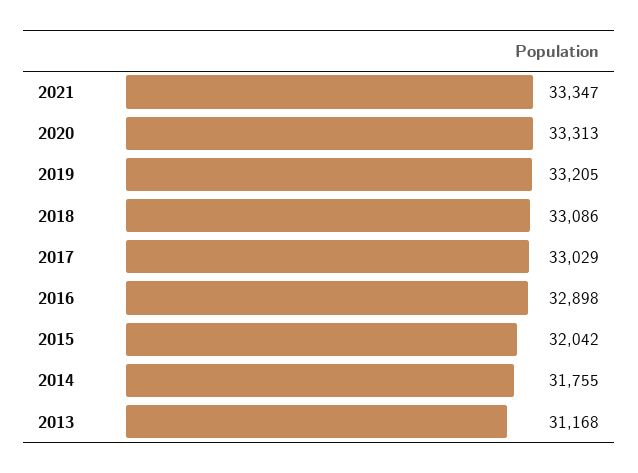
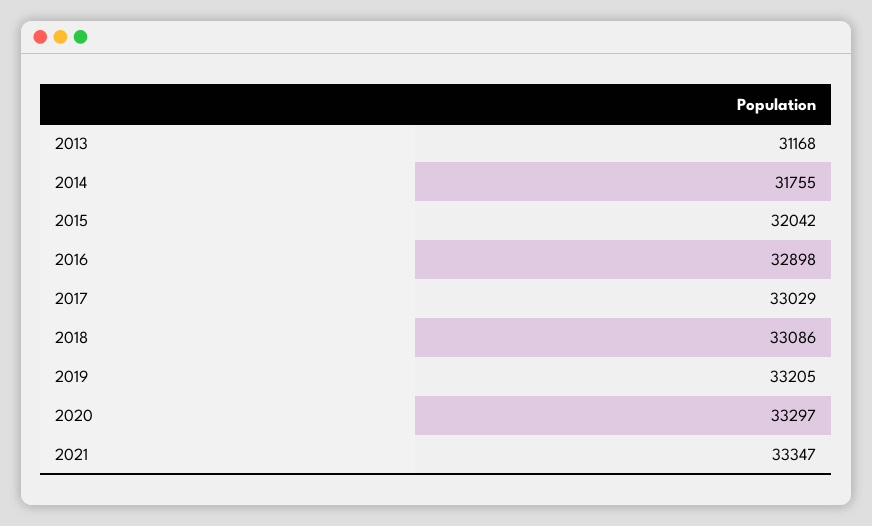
  {
    "2021": 33347,
-   "2020": 33313,
+   "2020": 33297,
    "2019": 33205,
    "2018": 33086,
    "2017": 33029,
    "2016": 32898,
    "2015": 32042,
    "2014": 31755,
    "2013": 31168
  }

